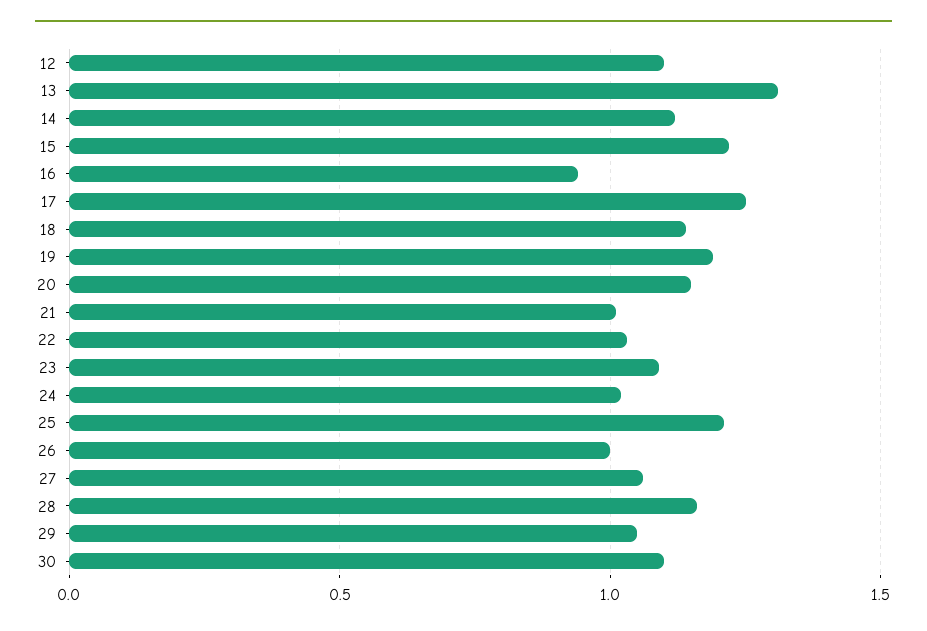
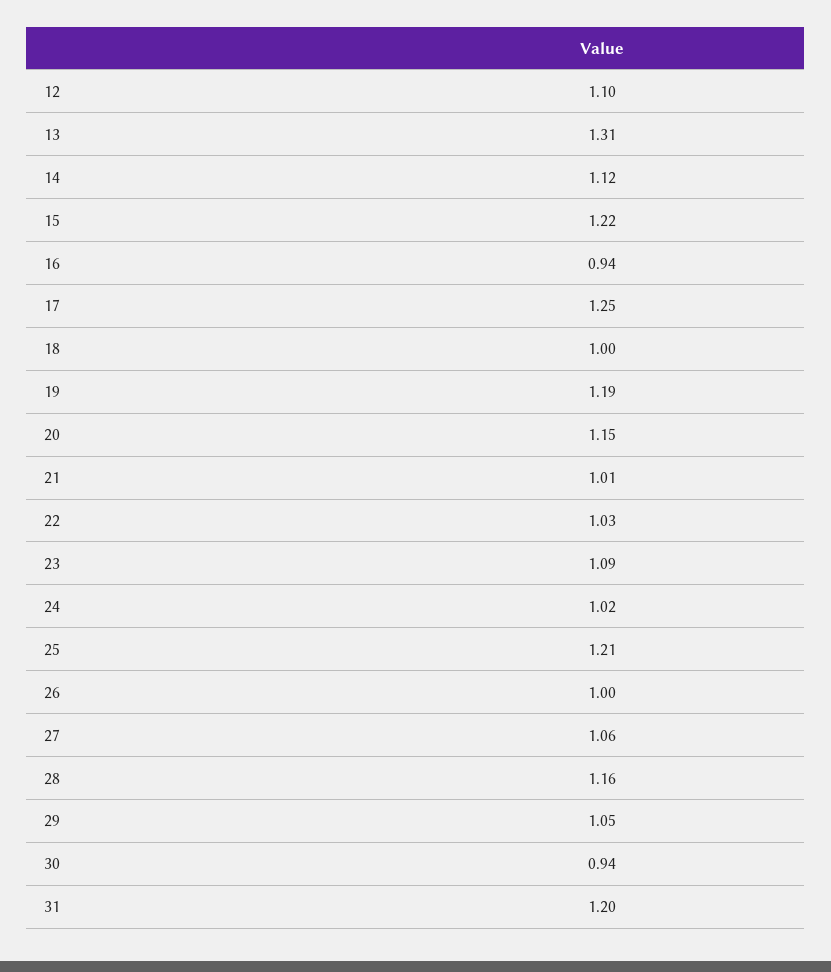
  {
    "12": 1.1,
    "13": 1.31,
    "14": 1.12,
    "15": 1.22,
    "16": 0.94,
    "17": 1.25,
-   "18": 1.15,
+   "18": 1,
    "19": 1.19,
    "20": 1.15,
    "21": 1.01,
    "22": 1.03,
    "23": 1.09,
    "24": 1.02,
    "25": 1.21,
    "26": 1,
    "27": 1.06,
    "28": 1.16,
    "29": 1.05,
-   "30": 1.1
+   "30": 0.94,
+   "31": 1.2
  }

